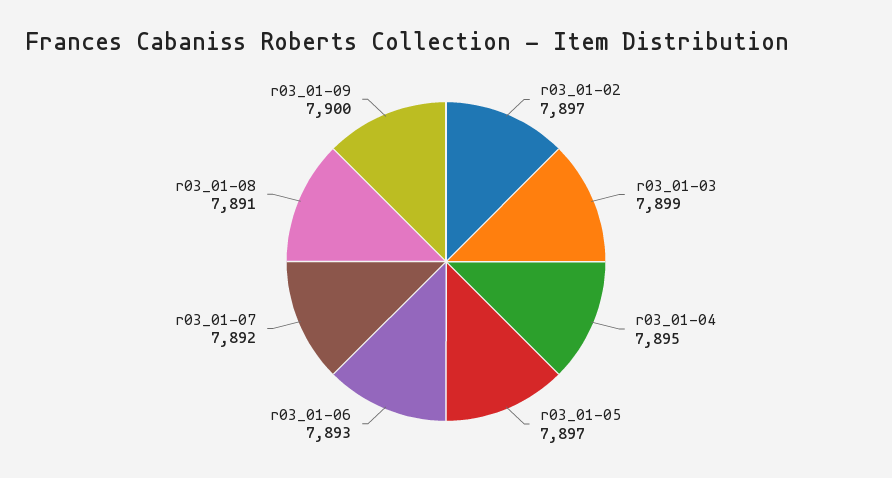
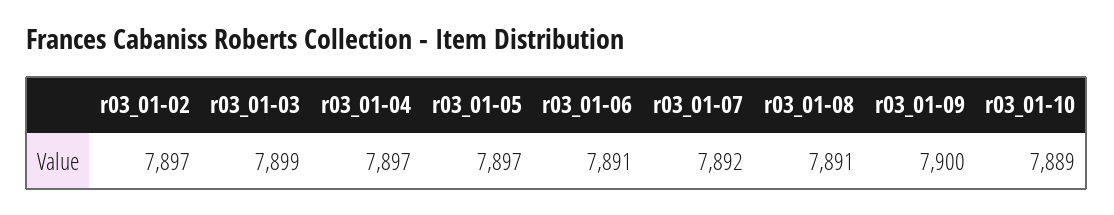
  {
    "r03_01-02": 7897,
    "r03_01-03": 7899,
-   "r03_01-04": 7895,
+   "r03_01-04": 7897,
    "r03_01-05": 7897,
-   "r03_01-06": 7893,
+   "r03_01-06": 7891,
    "r03_01-07": 7892,
    "r03_01-08": 7891,
-   "r03_01-09": 7900
+   "r03_01-09": 7900,
+   "r03_01-10": 7889
  }

